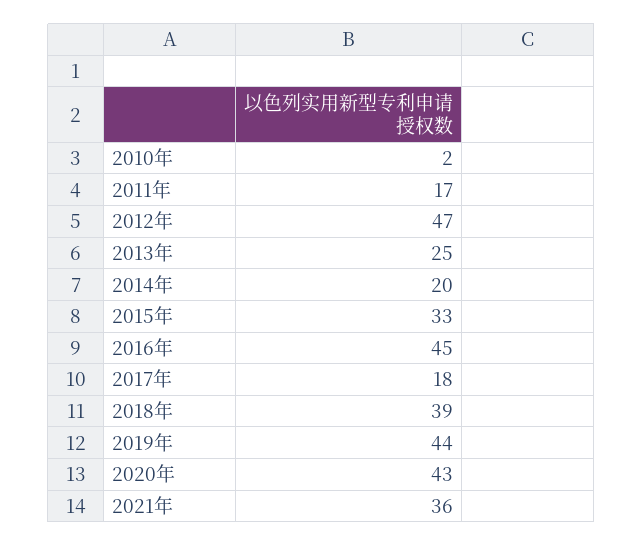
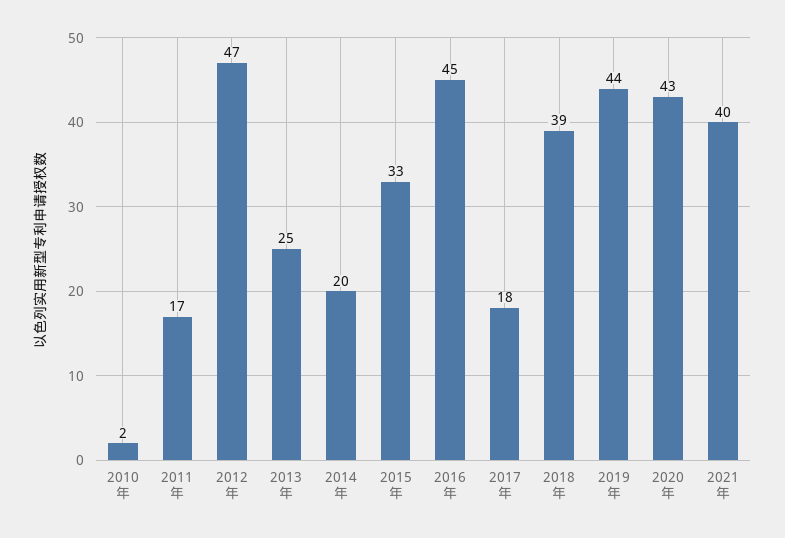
  {
    "2010年": 2,
    "2011年": 17,
    "2012年": 47,
    "2013年": 25,
    "2014年": 20,
    "2015年": 33,
    "2016年": 45,
    "2017年": 18,
    "2018年": 39,
    "2019年": 44,
    "2020年": 43,
-   "2021年": 36
+   "2021年": 40
  }

